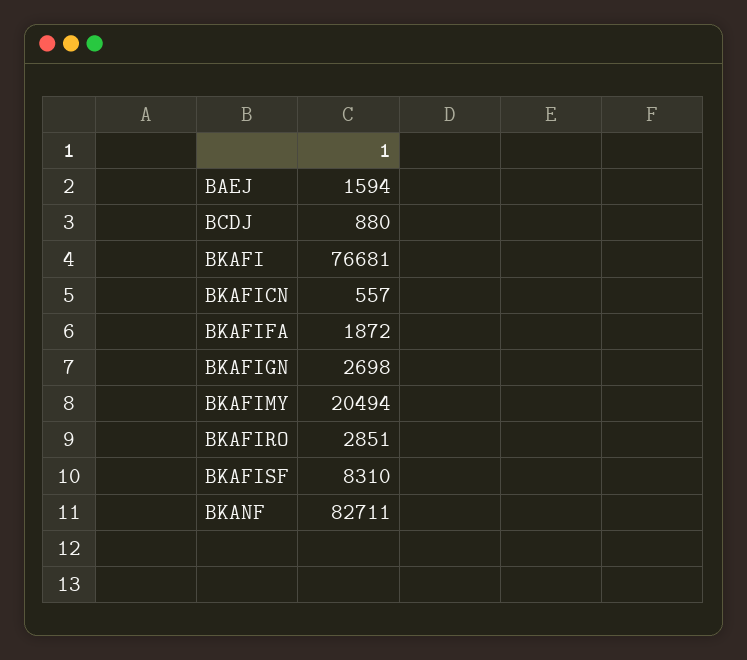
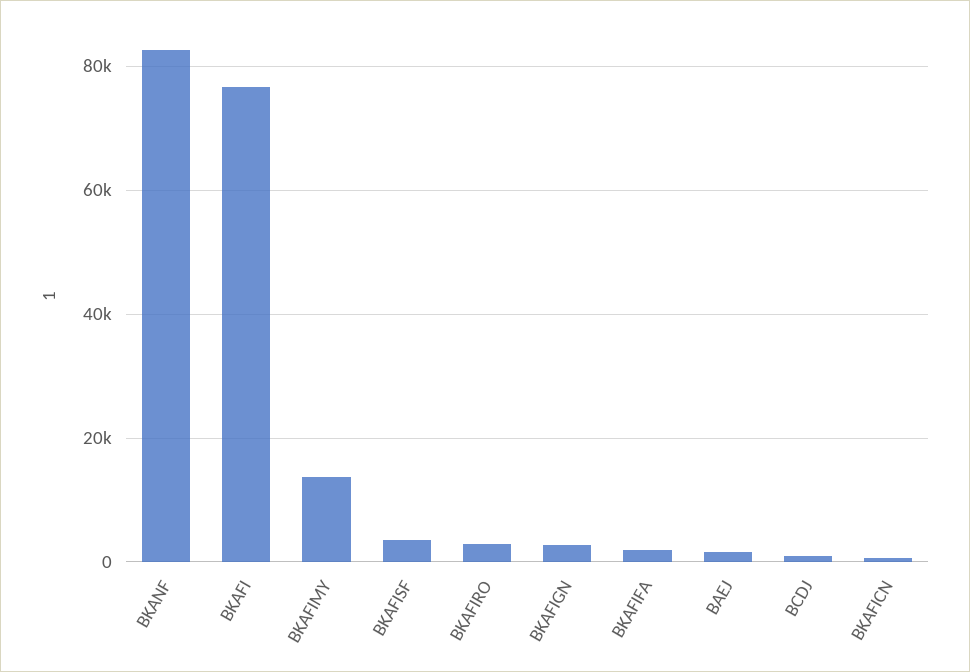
  {
    "BAEJ": 1594,
    "BCDJ": 880,
    "BKAFI": 76681,
    "BKAFICN": 557,
    "BKAFIFA": 1872,
    "BKAFIGN": 2698,
-   "BKAFIMY": 20494,
+   "BKAFIMY": 14000,
    "BKAFIRO": 2851,
-   "BKAFISF": 8310,
+   "BKAFISF": 4000,
    "BKANF": 82711
  }

